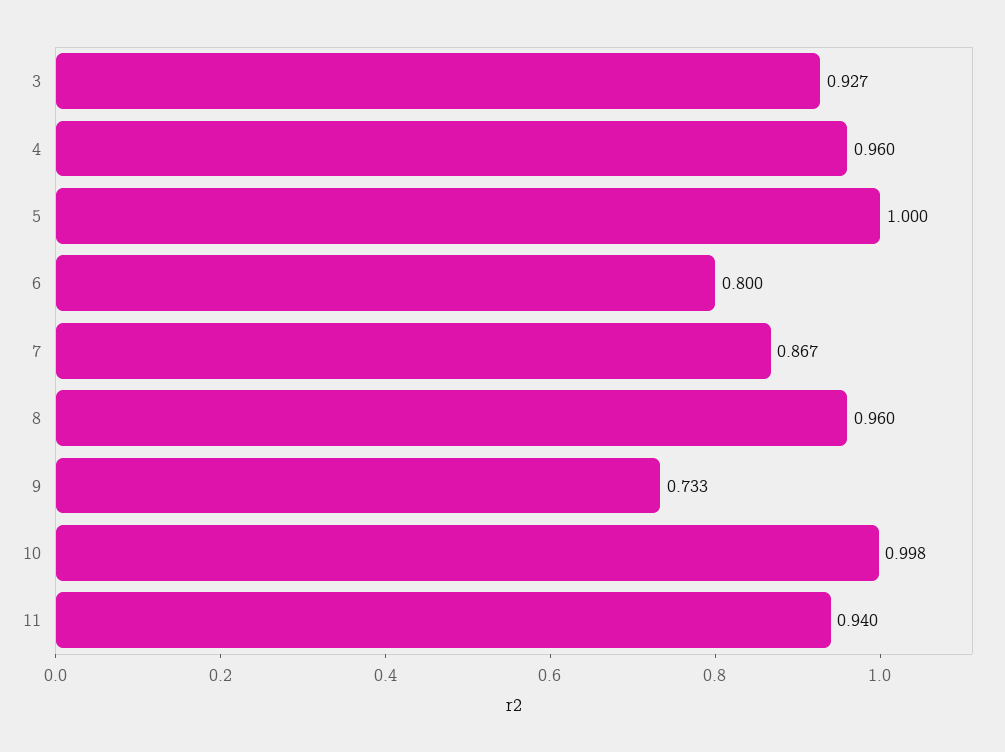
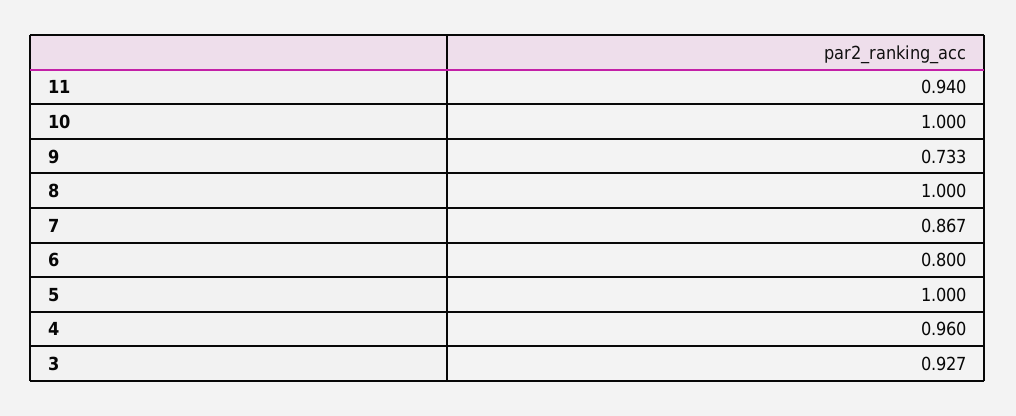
  {
    "3": 0.927,
    "4": 0.96,
    "5": 1,
    "6": 0.8,
    "7": 0.867,
-   "8": 0.96,
+   "8": 1,
    "9": 0.733,
-   "10": 0.998,
+   "10": 1,
    "11": 0.94
  }

